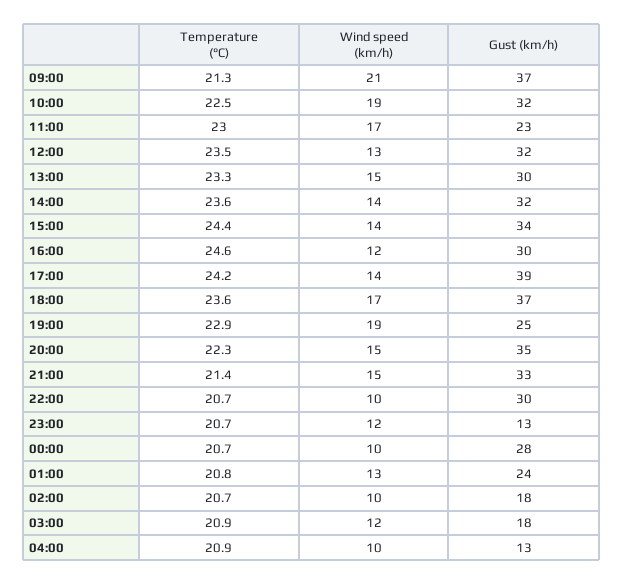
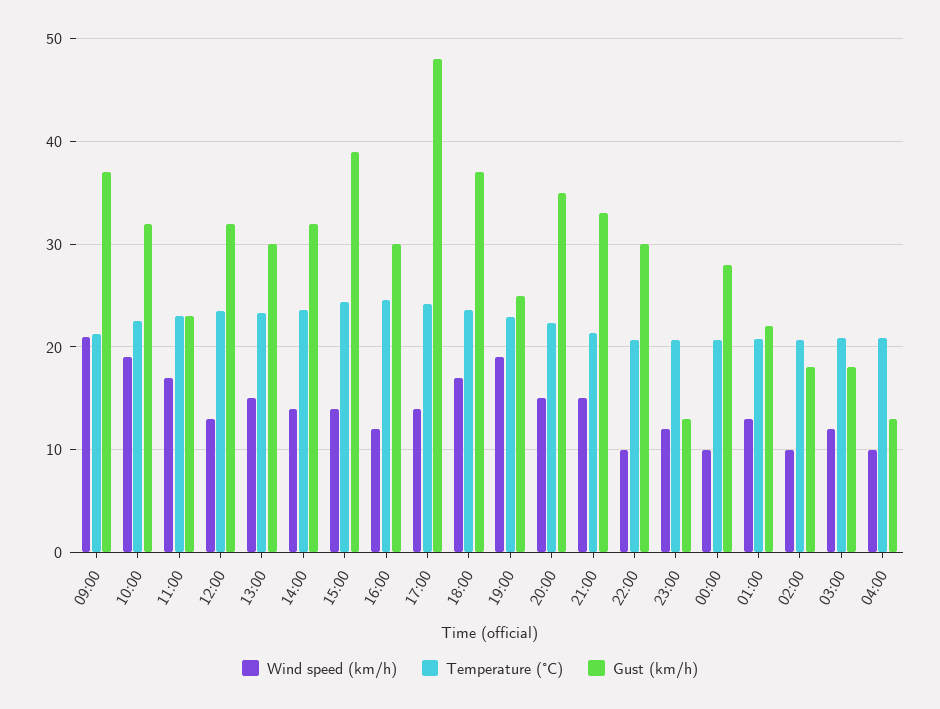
  {
    "Temperature (°C)": {
      "09:00": 21.3,
      "10:00": 22.5,
      "11:00": 23,
      "12:00": 23.5,
      "13:00": 23.3,
      "14:00": 23.6,
      "15:00": 24.4,
      "16:00": 24.6,
      "17:00": 24.2,
      "18:00": 23.6,
      "19:00": 22.9,
      "20:00": 22.3,
      "21:00": 21.4,
      "22:00": 20.7,
      "23:00": 20.7,
      "00:00": 20.7,
      "01:00": 20.8,
      "02:00": 20.7,
      "03:00": 20.9,
      "04:00": 20.9
    },
    "Wind speed (km/h)": {
      "09:00": 21,
      "10:00": 19,
      "11:00": 17,
      "12:00": 13,
      "13:00": 15,
      "14:00": 14,
      "15:00": 14,
      "16:00": 12,
      "17:00": 14,
      "18:00": 17,
      "19:00": 19,
      "20:00": 15,
      "21:00": 15,
      "22:00": 10,
      "23:00": 12,
      "00:00": 10,
      "01:00": 13,
      "02:00": 10,
      "03:00": 12,
      "04:00": 10
    },
    "Gust (km/h)": {
      "09:00": 37,
      "10:00": 32,
      "11:00": 23,
      "12:00": 32,
      "13:00": 30,
      "14:00": 32,
-     "15:00": 34,
+     "15:00": 39,
      "16:00": 30,
-     "17:00": 39,
+     "17:00": 48,
      "18:00": 37,
      "19:00": 25,
      "20:00": 35,
      "21:00": 33,
      "22:00": 30,
      "23:00": 13,
      "00:00": 28,
-     "01:00": 24,
+     "01:00": 22,
      "02:00": 18,
      "03:00": 18,
      "04:00": 13
    }
  }

